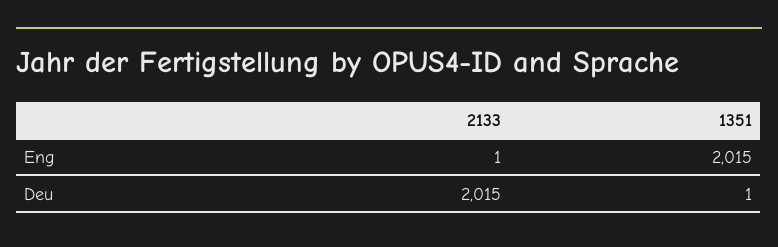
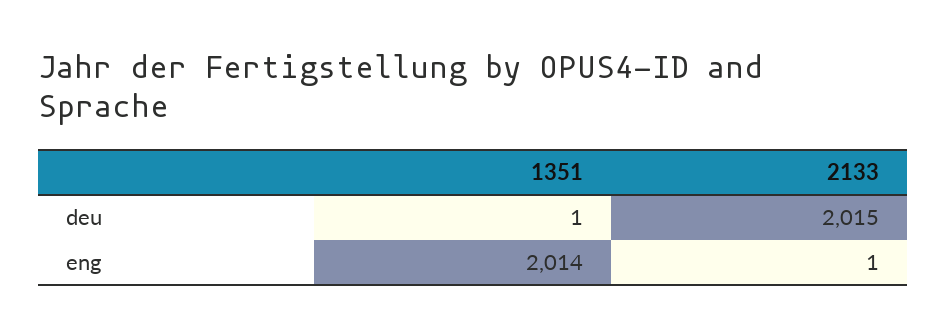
  {
    "2133": {
      "Eng": 1,
      "Deu": 2015
    },
    "1351": {
-     "Eng": 2015,
+     "Eng": 2014,
      "Deu": 1
    }
  }

